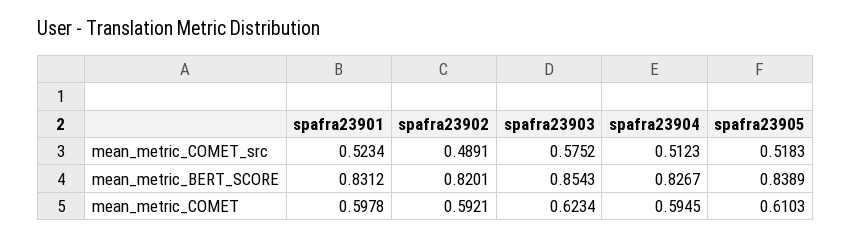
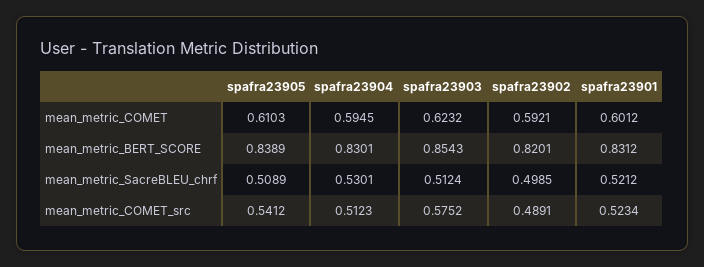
  {
    "spafra23901": {
      "mean_metric_COMET_src": 0.5234,
      "mean_metric_BERT_SCORE": 0.8312,
-     "mean_metric_COMET": 0.5978
+     "mean_metric_COMET": 0.6012,
+     "mean_metric_SacreBLEU_chrf": 0.5212
    },
    "spafra23902": {
      "mean_metric_COMET_src": 0.4891,
      "mean_metric_BERT_SCORE": 0.8201,
-     "mean_metric_COMET": 0.5921
+     "mean_metric_COMET": 0.5921,
+     "mean_metric_SacreBLEU_chrf": 0.4985
    },
    "spafra23903": {
      "mean_metric_COMET_src": 0.5752,
      "mean_metric_BERT_SCORE": 0.8543,
-     "mean_metric_COMET": 0.6234
+     "mean_metric_COMET": 0.6232,
+     "mean_metric_SacreBLEU_chrf": 0.5124
    },
    "spafra23904": {
      "mean_metric_COMET_src": 0.5123,
-     "mean_metric_BERT_SCORE": 0.8267,
+     "mean_metric_BERT_SCORE": 0.8301,
-     "mean_metric_COMET": 0.5945
+     "mean_metric_COMET": 0.5945,
+     "mean_metric_SacreBLEU_chrf": 0.5301
    },
    "spafra23905": {
-     "mean_metric_COMET_src": 0.5183,
+     "mean_metric_COMET_src": 0.5412,
      "mean_metric_BERT_SCORE": 0.8389,
-     "mean_metric_COMET": 0.6103
+     "mean_metric_COMET": 0.6103,
+     "mean_metric_SacreBLEU_chrf": 0.5089
    }
  }

